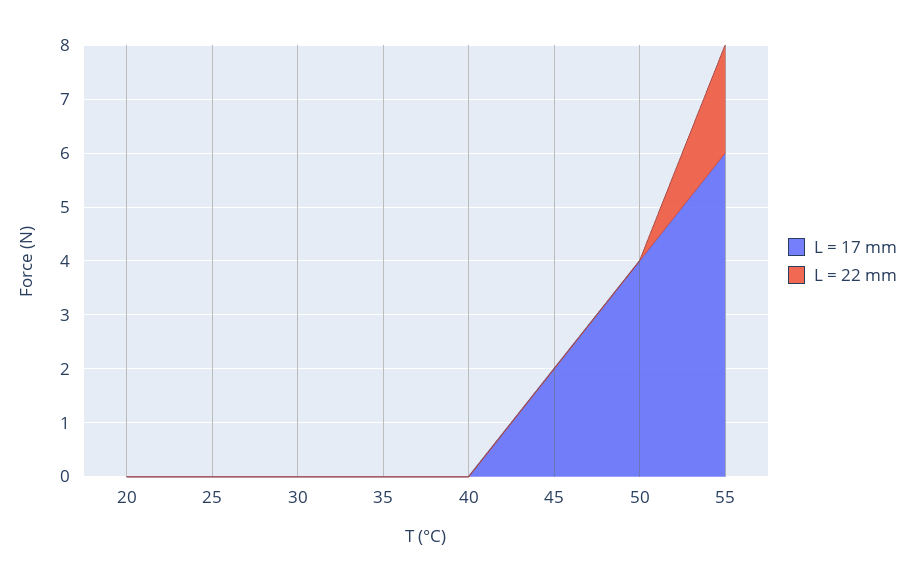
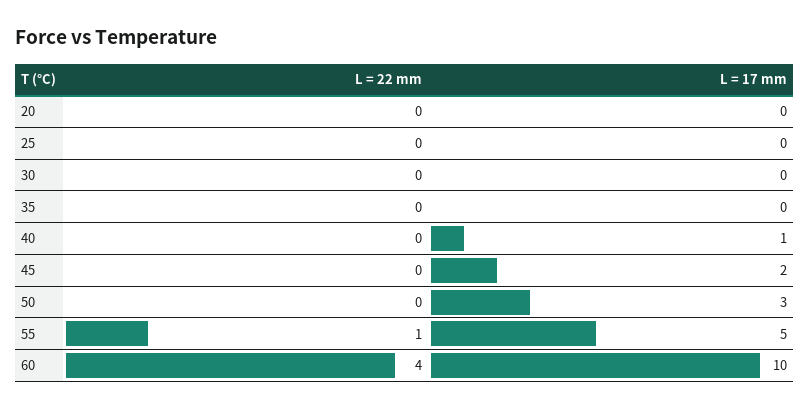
  {
    "L = 17 mm": {
      "20": 0,
      "25": 0,
      "30": 0,
      "35": 0,
-     "40": 0,
+     "40": 1,
      "45": 2,
-     "50": 4,
+     "50": 3,
-     "55": 6
+     "55": 5,
+     "60": 10
    },
    "L = 22 mm": {
      "20": 0,
      "25": 0,
      "30": 0,
      "35": 0,
      "40": 0,
      "45": 0,
      "50": 0,
-     "55": 2
+     "55": 1,
+     "60": 4
    }
  }

